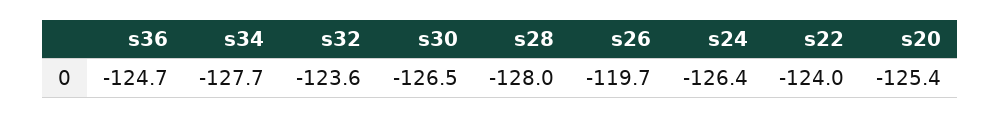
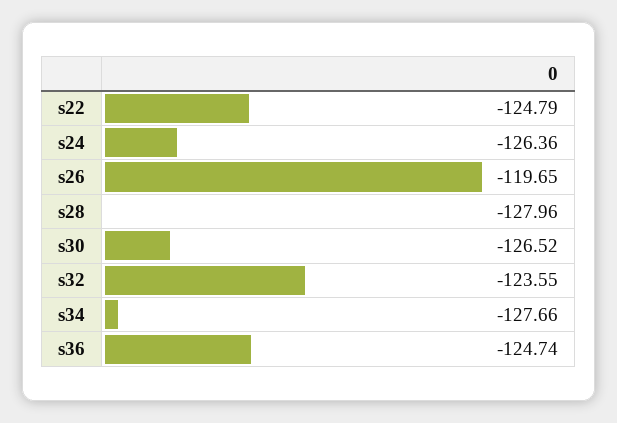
  {
    "s36": -124.74,
    "s34": -127.66,
    "s32": -123.55,
    "s30": -126.52,
    "s28": -127.96,
    "s26": -119.65,
    "s24": -126.36,
-   "s22": -124,
+   "s22": -124.79
-   "s20": -125.4
  }

